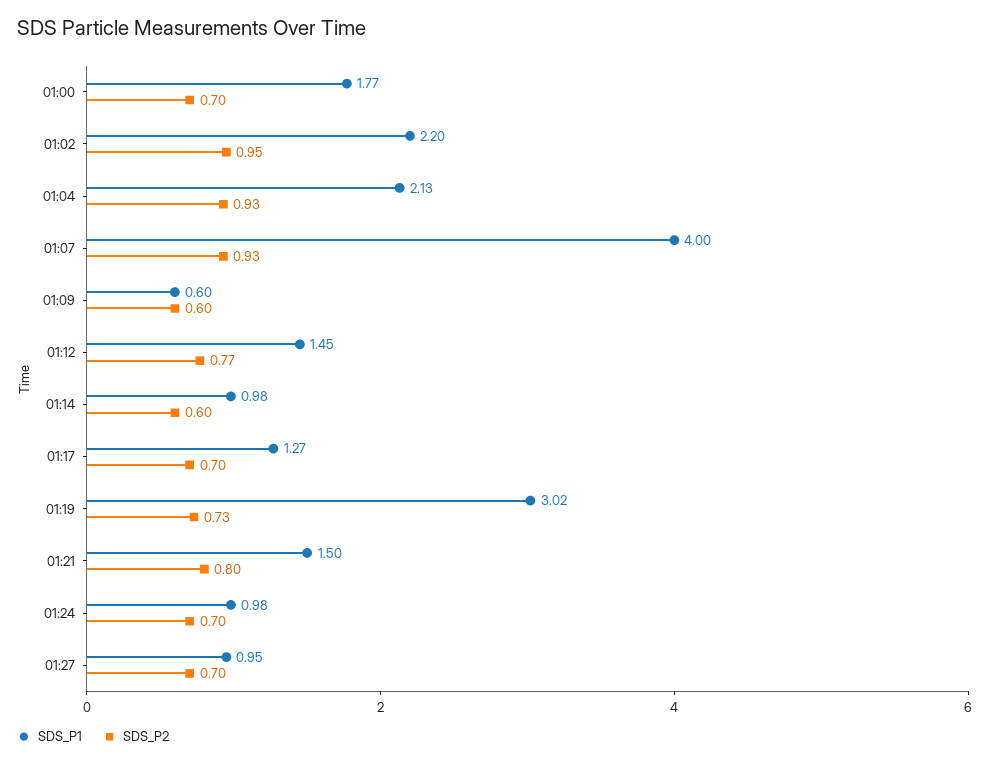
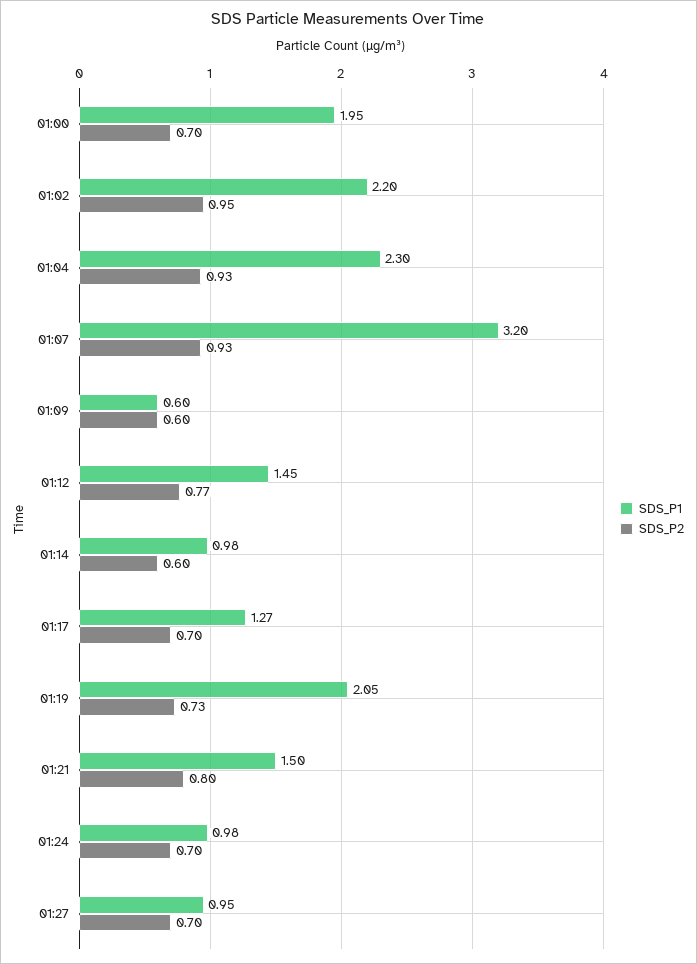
  {
    "SDS_P1": {
-     "01:00": 1.77,
+     "01:00": 1.95,
      "01:02": 2.2,
-     "01:04": 2.13,
+     "01:04": 2.3,
-     "01:07": 4,
+     "01:07": 3.2,
      "01:09": 0.6,
      "01:12": 1.45,
      "01:14": 0.98,
      "01:17": 1.27,
-     "01:19": 3.02,
+     "01:19": 2.05,
      "01:21": 1.5,
      "01:24": 0.98,
      "01:27": 0.95
    },
    "SDS_P2": {
      "01:00": 0.7,
      "01:02": 0.95,
      "01:04": 0.93,
      "01:07": 0.93,
      "01:09": 0.6,
      "01:12": 0.77,
      "01:14": 0.6,
      "01:17": 0.7,
      "01:19": 0.73,
      "01:21": 0.8,
      "01:24": 0.7,
      "01:27": 0.7
    }
  }

